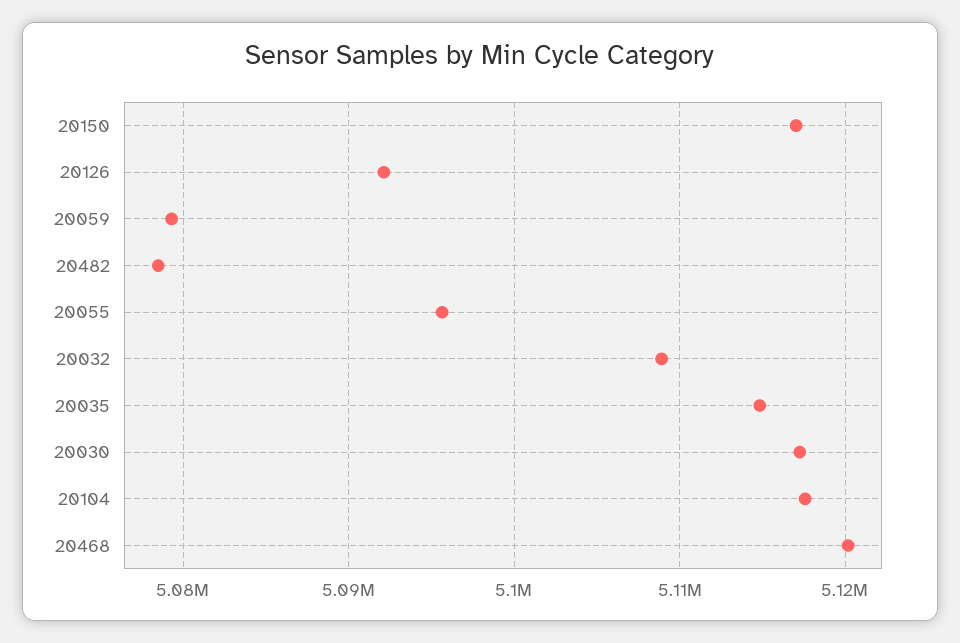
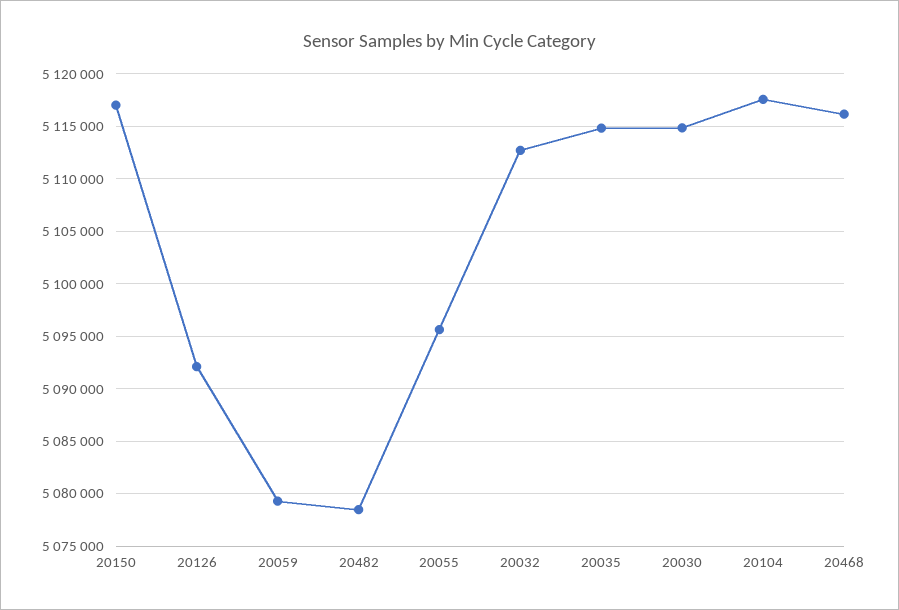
  {
    "20150": 5117000,
    "20126": 5092000,
    "20059": 5079000,
    "20482": 5078000,
    "20055": 5096000,
-   "20032": 5109000,
+   "20032": 5113000,
    "20035": 5115000,
-   "20030": 5117000,
+   "20030": 5115000,
    "20104": 5118000,
-   "20468": 5120000
+   "20468": 5116000
  }

